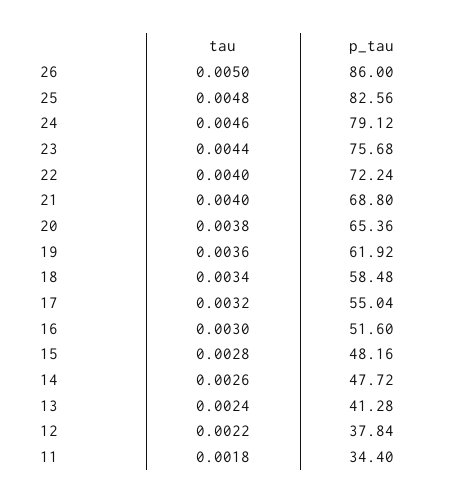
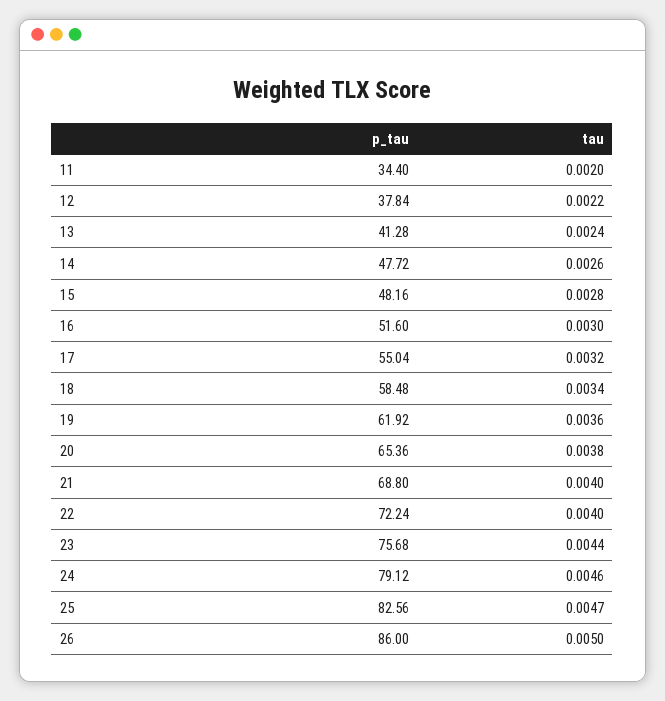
  {
    "tau": {
      "26": 0.005,
-     "25": 0.0048,
+     "25": 0.0047,
      "24": 0.0046,
      "23": 0.0044,
      "22": 0.004,
      "21": 0.004,
      "20": 0.0038,
      "19": 0.0036,
      "18": 0.0034,
      "17": 0.0032,
      "16": 0.003,
      "15": 0.0028,
      "14": 0.0026,
      "13": 0.0024,
      "12": 0.0022,
-     "11": 0.0018
+     "11": 0.002
    },
    "p_tau": {
      "26": 86,
      "25": 82.56,
      "24": 79.12,
      "23": 75.68,
      "22": 72.24,
      "21": 68.8,
      "20": 65.36,
      "19": 61.92,
      "18": 58.48,
      "17": 55.04,
      "16": 51.6,
      "15": 48.16,
      "14": 47.72,
      "13": 41.28,
      "12": 37.84,
      "11": 34.4
    }
  }

